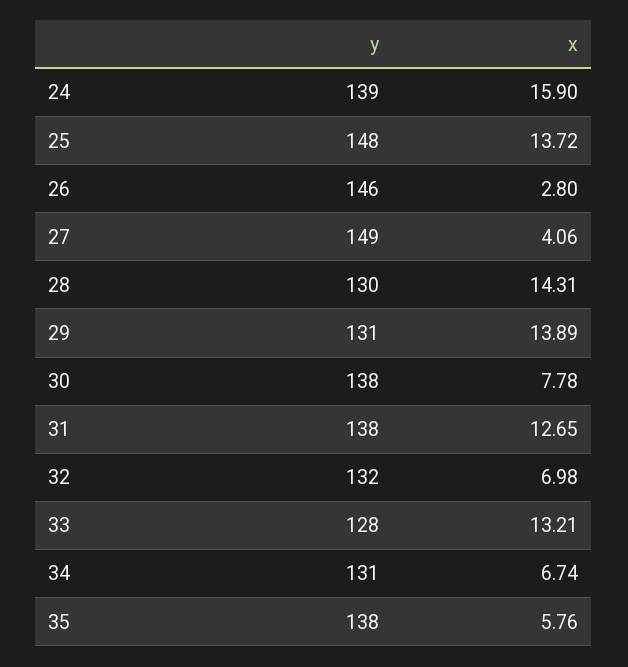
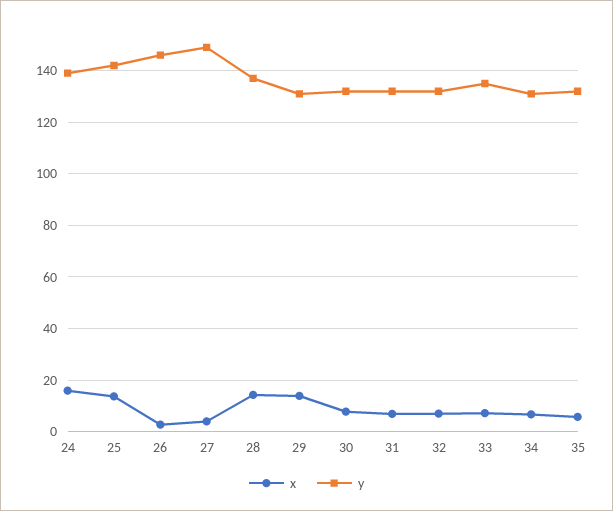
  {
    "y": {
      "24": 139,
-     "25": 148,
+     "25": 142.5,
      "26": 146,
      "27": 149,
-     "28": 130,
+     "28": 137.5,
      "29": 131,
-     "30": 138,
+     "30": 132.5,
-     "31": 138,
+     "31": 132.5,
      "32": 132,
-     "33": 128,
+     "33": 135,
      "34": 131,
-     "35": 138
+     "35": 132.5
    },
    "x": {
      "24": 15.9,
      "25": 13.72,
      "26": 2.8,
      "27": 4.06,
      "28": 14.31,
      "29": 13.89,
      "30": 7.78,
-     "31": 12.65,
+     "31": 7.5,
      "32": 6.98,
-     "33": 13.21,
+     "33": 7.5,
      "34": 6.74,
      "35": 5.76
    }
  }

